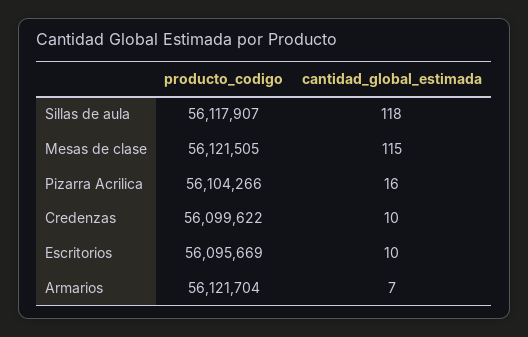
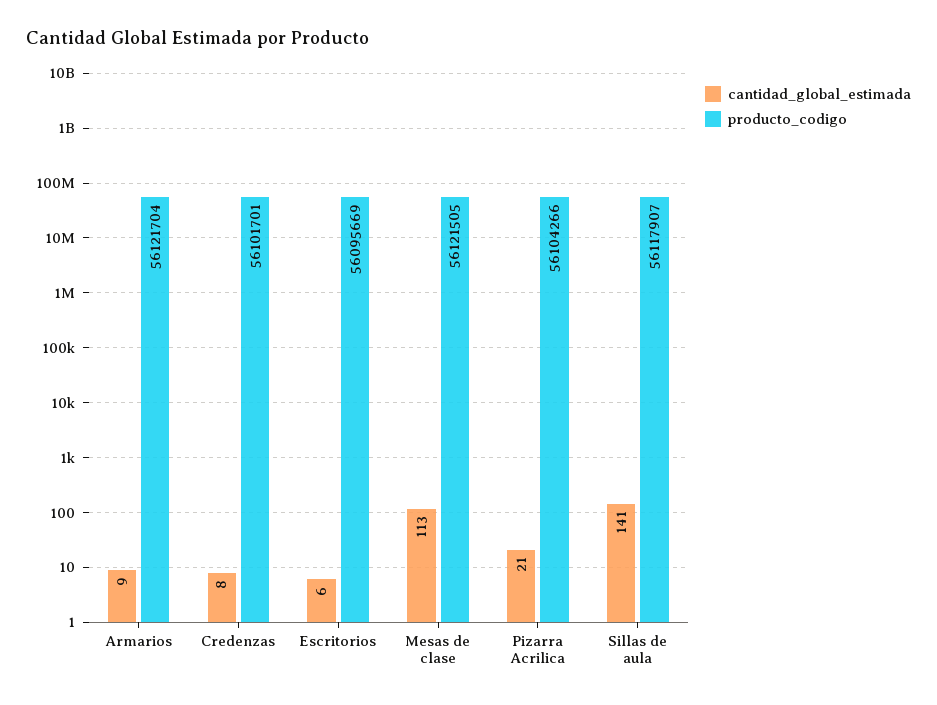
  {
    "producto_codigo": {
      "Sillas de aula": 56117907,
      "Mesas de clase": 56121505,
      "Pizarra Acrilica": 56104266,
-     "Credenzas": 56099622,
+     "Credenzas": 56101701,
      "Escritorios": 56095669,
      "Armarios": 56121704
    },
    "cantidad_global_estimada": {
-     "Sillas de aula": 118,
+     "Sillas de aula": 141,
-     "Mesas de clase": 115,
+     "Mesas de clase": 113,
-     "Pizarra Acrilica": 16,
+     "Pizarra Acrilica": 21,
-     "Credenzas": 10,
+     "Credenzas": 8,
-     "Escritorios": 10,
+     "Escritorios": 6,
-     "Armarios": 7
+     "Armarios": 9
    }
  }

